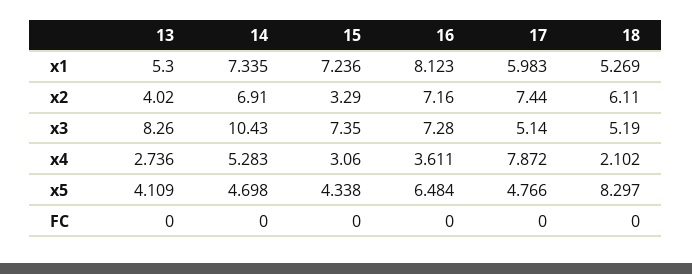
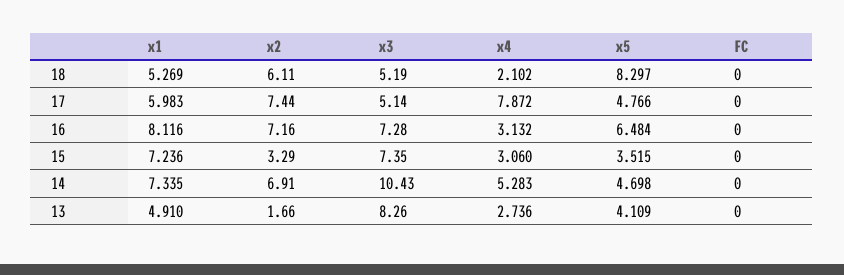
  {
    "13": {
-     "x1": 5.3,
+     "x1": 4.91,
-     "x2": 4.02,
+     "x2": 1.66,
      "x3": 8.26,
      "x4": 2.736,
      "x5": 4.109,
      "FC": 0
    },
    "14": {
      "x1": 7.335,
      "x2": 6.91,
      "x3": 10.43,
      "x4": 5.283,
      "x5": 4.698,
      "FC": 0
    },
    "15": {
      "x1": 7.236,
      "x2": 3.29,
      "x3": 7.35,
      "x4": 3.06,
-     "x5": 4.338,
+     "x5": 3.515,
      "FC": 0
    },
    "16": {
-     "x1": 8.123,
+     "x1": 8.116,
      "x2": 7.16,
      "x3": 7.28,
-     "x4": 3.611,
+     "x4": 3.132,
      "x5": 6.484,
      "FC": 0
    },
    "17": {
      "x1": 5.983,
      "x2": 7.44,
      "x3": 5.14,
      "x4": 7.872,
      "x5": 4.766,
      "FC": 0
    },
    "18": {
      "x1": 5.269,
      "x2": 6.11,
      "x3": 5.19,
      "x4": 2.102,
      "x5": 8.297,
      "FC": 0
    }
  }

